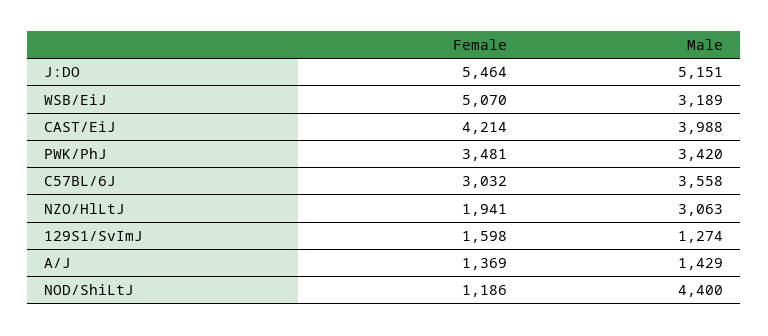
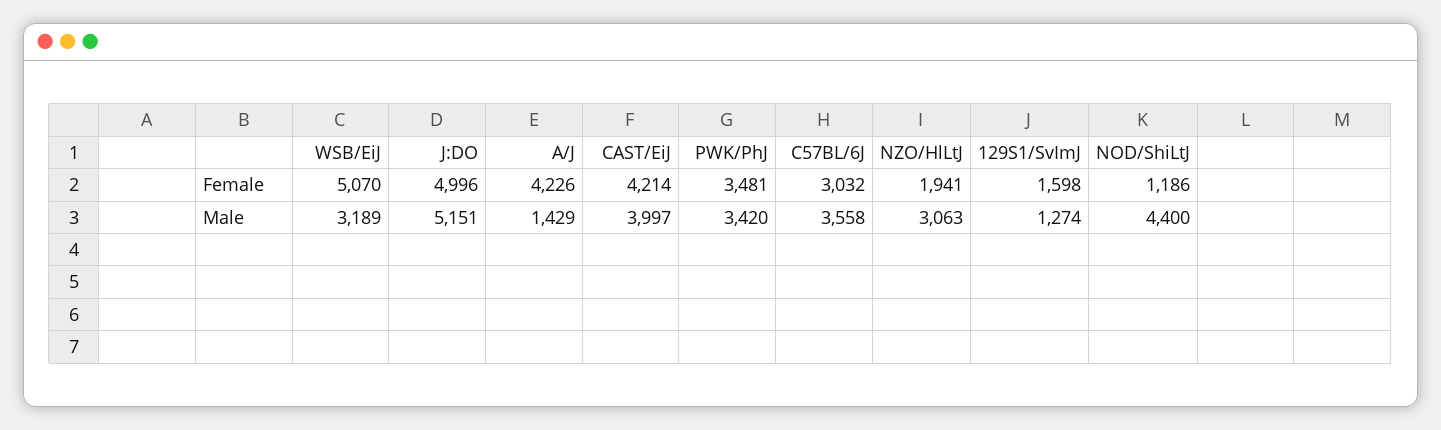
  {
    "Female": {
-     "J:DO": 5464,
+     "J:DO": 4996,
      "WSB/EiJ": 5070,
      "CAST/EiJ": 4214,
      "PWK/PhJ": 3481,
      "C57BL/6J": 3032,
      "NZO/HlLtJ": 1941,
      "129S1/SvImJ": 1598,
-     "A/J": 1369,
+     "A/J": 4226,
      "NOD/ShiLtJ": 1186
    },
    "Male": {
      "J:DO": 5151,
      "WSB/EiJ": 3189,
-     "CAST/EiJ": 3988,
+     "CAST/EiJ": 3997,
      "PWK/PhJ": 3420,
      "C57BL/6J": 3558,
      "NZO/HlLtJ": 3063,
      "129S1/SvImJ": 1274,
      "A/J": 1429,
      "NOD/ShiLtJ": 4400
    }
  }

